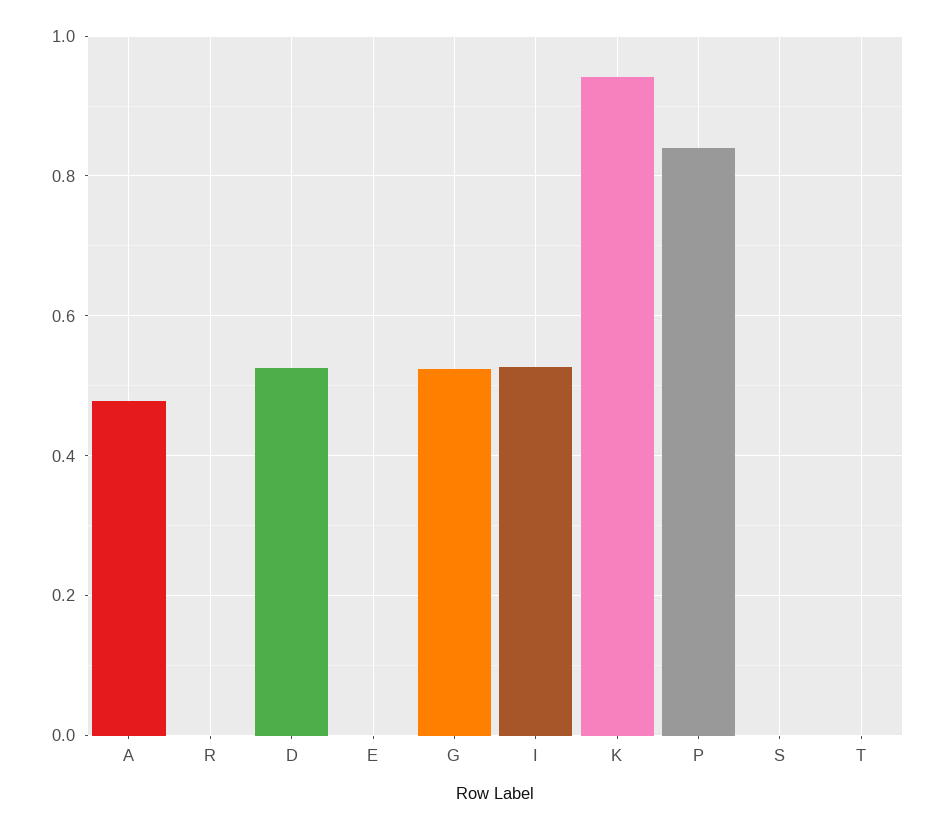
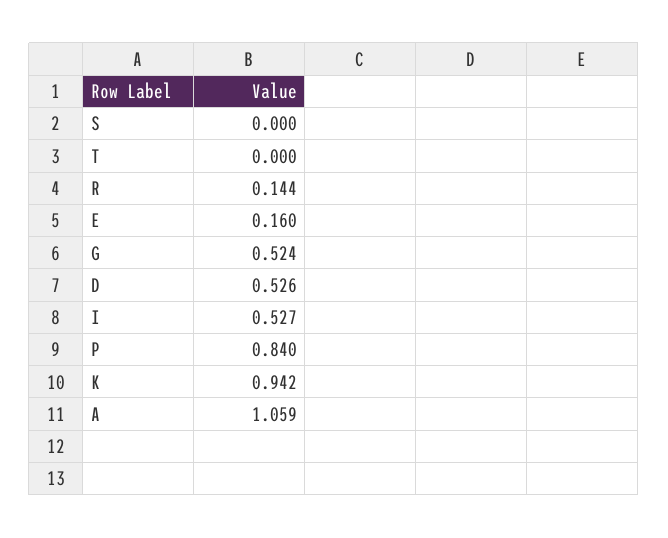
  {
-   "A": 0.48,
+   "A": 1.059,
-   "R": 0,
+   "R": 0.144,
    "D": 0.526,
-   "E": 0,
+   "E": 0.16,
    "G": 0.524,
    "I": 0.527,
    "K": 0.942,
    "P": 0.84,
    "S": 0,
    "T": 0
  }

